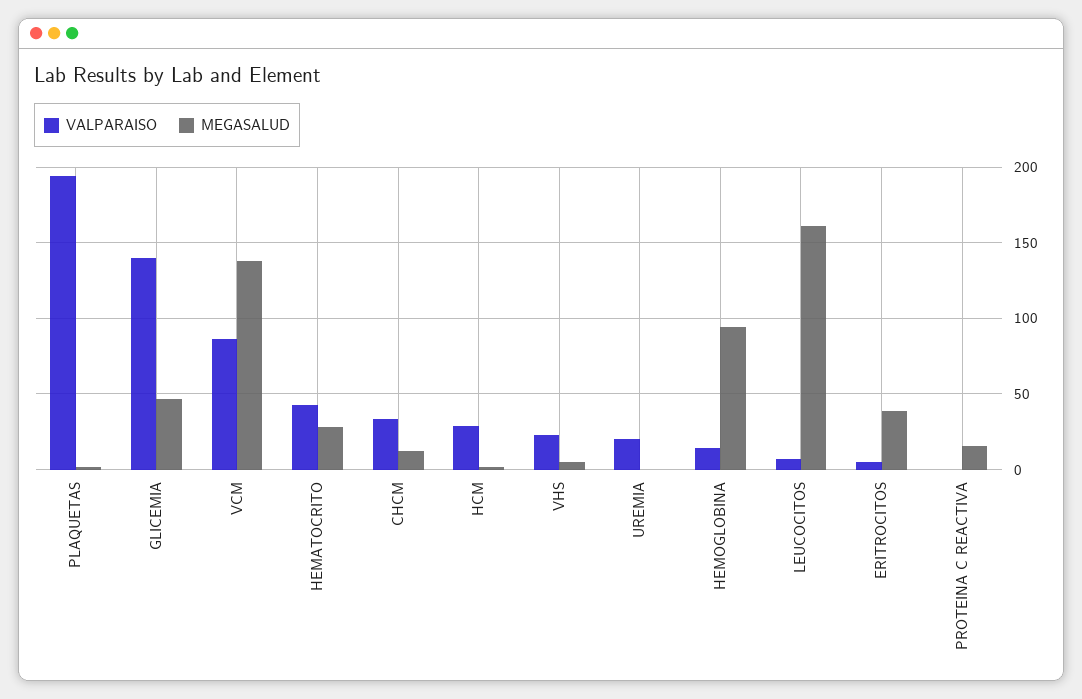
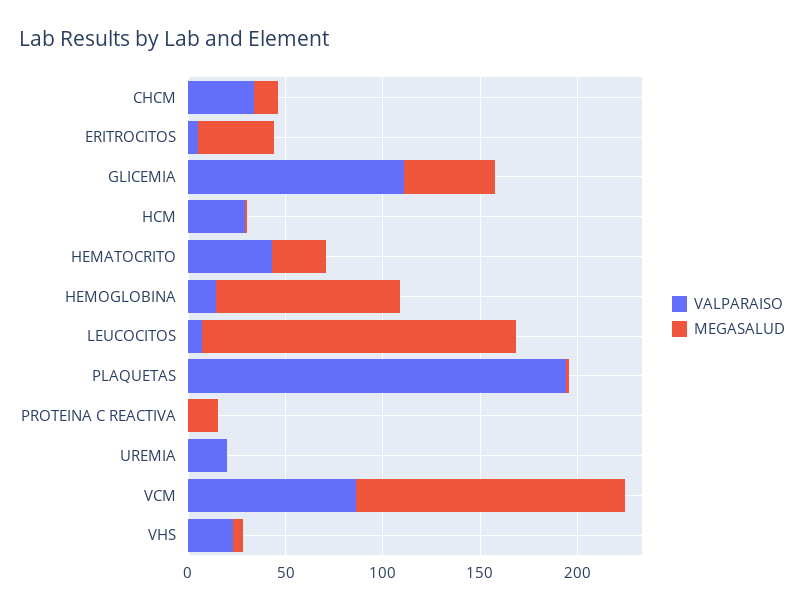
  {
    "VALPARAISO": {
      "PLAQUETAS": 195,
-     "GLICEMIA": 140,
+     "GLICEMIA": 110,
      "VCM": 85,
      "HEMATOCRITO": 45,
      "CHCM": 35,
      "HCM": 30,
      "VHS": 25,
      "UREMIA": 20,
      "HEMOGLOBINA": 15,
      "LEUCOCITOS": 5,
      "ERITROCITOS": 5,
      "PROTEINA C REACTIVA": 0
    },
    "MEGASALUD": {
      "PLAQUETAS": 0,
      "GLICEMIA": 45,
      "VCM": 140,
      "HEMATOCRITO": 30,
      "CHCM": 15,
      "HCM": 0,
      "VHS": 5,
      "UREMIA": 0,
      "HEMOGLOBINA": 95,
      "LEUCOCITOS": 160,
      "ERITROCITOS": 40,
      "PROTEINA C REACTIVA": 15
    }
  }

